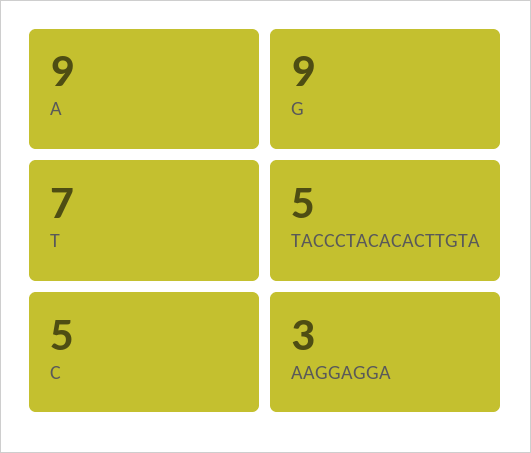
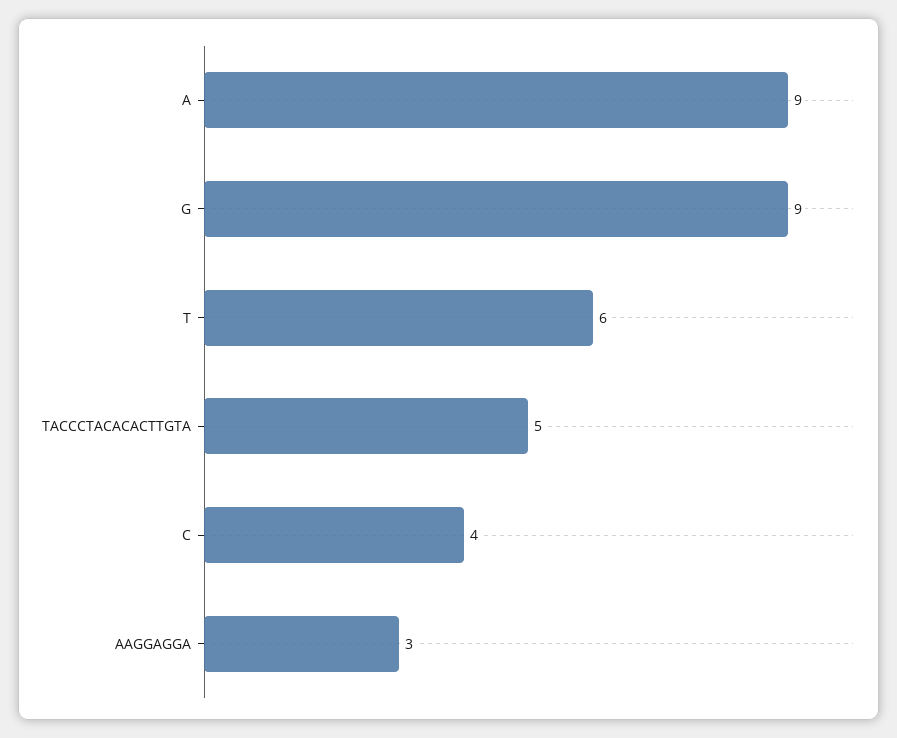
  {
    "A": 9,
    "G": 9,
-   "T": 7,
+   "T": 6,
    "TACCCTACACACTTGTA": 5,
-   "C": 5,
+   "C": 4,
    "AAGGAGGA": 3
  }

